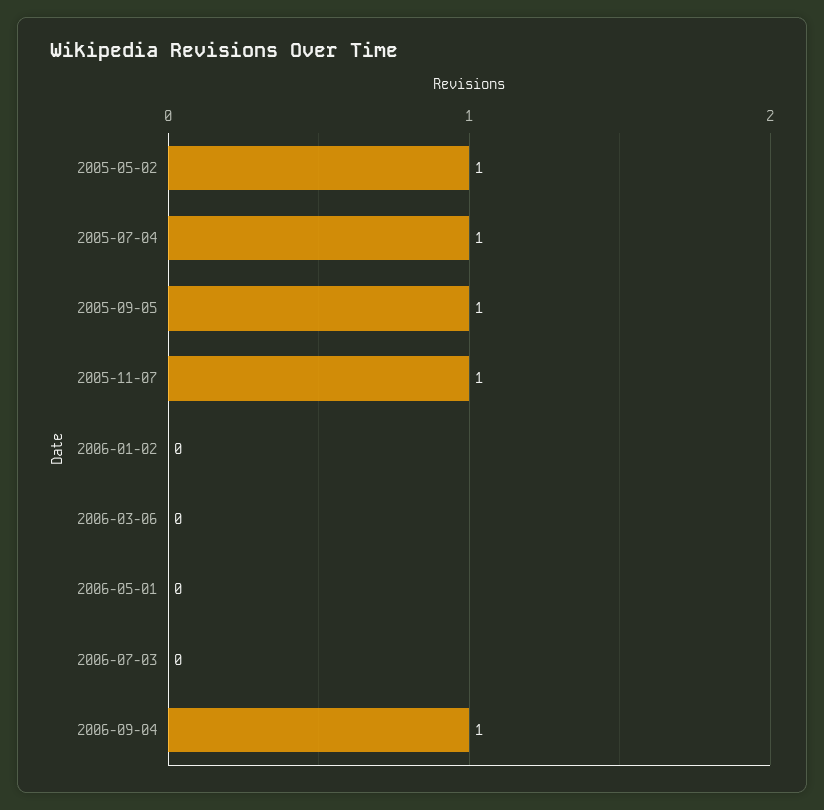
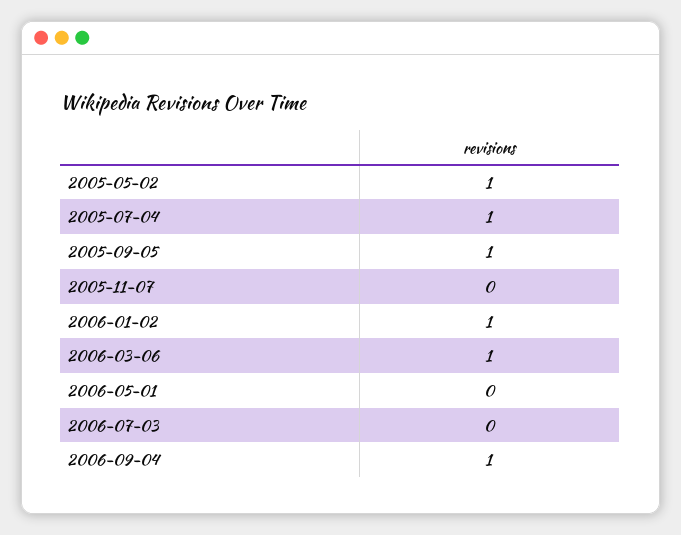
  {
    "2005-05-02": 1,
    "2005-07-04": 1,
    "2005-09-05": 1,
-   "2005-11-07": 1,
+   "2005-11-07": 0,
-   "2006-01-02": 0,
+   "2006-01-02": 1,
-   "2006-03-06": 0,
+   "2006-03-06": 1,
    "2006-05-01": 0,
    "2006-07-03": 0,
    "2006-09-04": 1
  }

